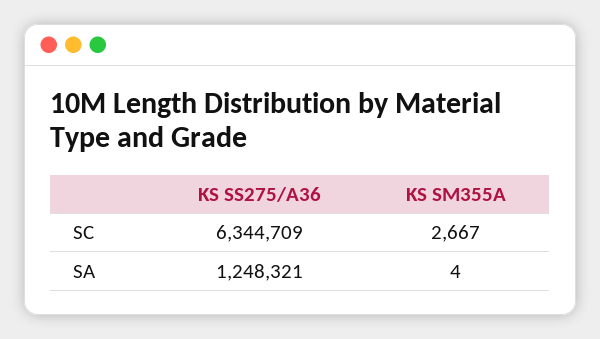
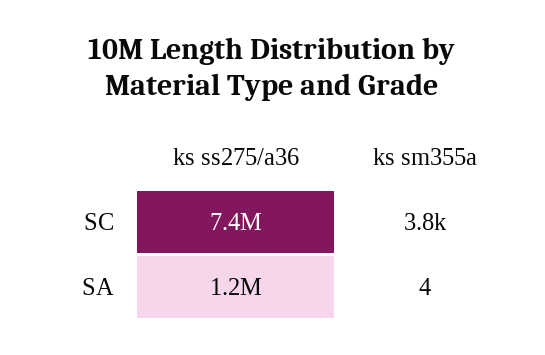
  {
    "KS SS275/A36": {
-     "SC": 6344709,
+     "SC": 7400000,
      "SA": 1248321
    },
    "KS SM355A": {
-     "SC": 2667,
+     "SC": 3800,
      "SA": 4
    }
  }

